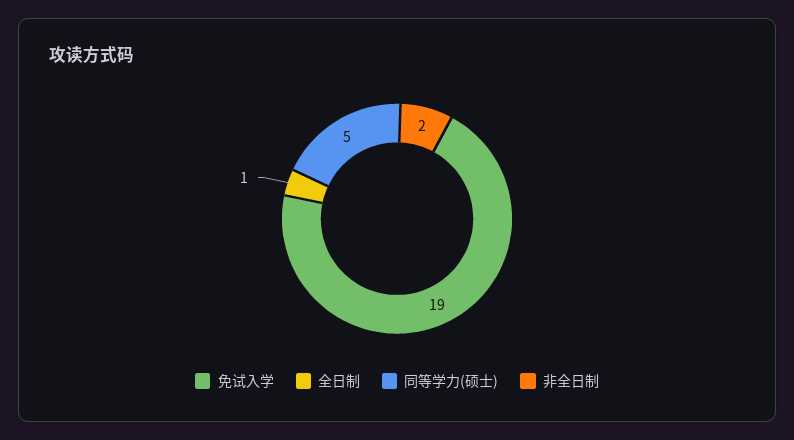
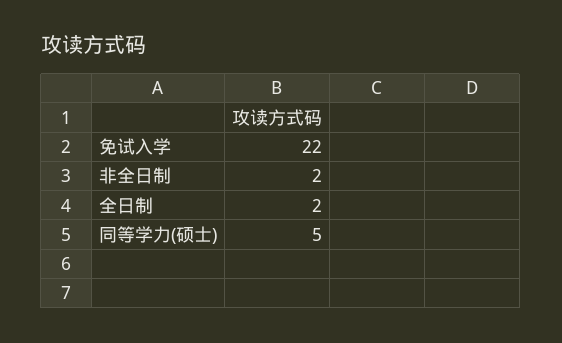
  {
-   "免试入学": 19,
+   "免试入学": 22,
-   "全日制": 1,
+   "全日制": 2,
    "同等学力(硕士)": 5,
    "非全日制": 2
  }

